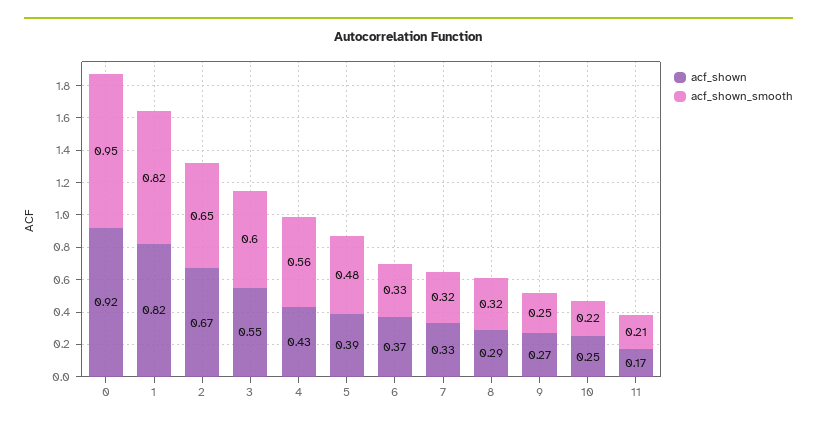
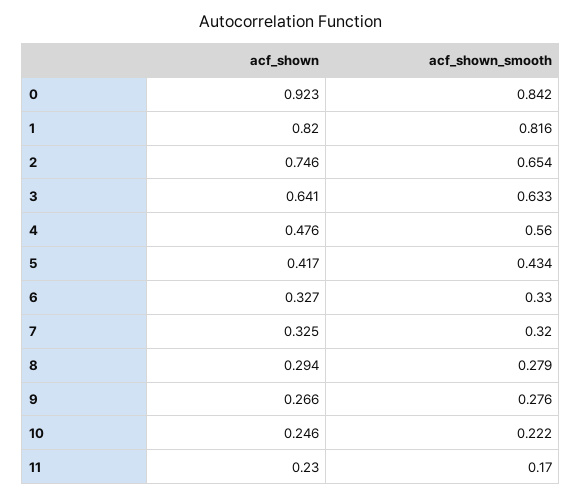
  {
    "acf_shown": {
      "0": 0.923,
      "1": 0.82,
-     "2": 0.67,
+     "2": 0.746,
-     "3": 0.55,
+     "3": 0.641,
-     "4": 0.43,
+     "4": 0.476,
-     "5": 0.39,
+     "5": 0.417,
-     "6": 0.37,
+     "6": 0.327,
      "7": 0.325,
      "8": 0.294,
      "9": 0.266,
      "10": 0.246,
-     "11": 0.17
+     "11": 0.23
    },
    "acf_shown_smooth": {
-     "0": 0.95,
+     "0": 0.842,
      "1": 0.816,
      "2": 0.654,
-     "3": 0.6,
+     "3": 0.633,
      "4": 0.56,
-     "5": 0.48,
+     "5": 0.434,
      "6": 0.33,
      "7": 0.32,
-     "8": 0.32,
+     "8": 0.279,
-     "9": 0.25,
+     "9": 0.276,
      "10": 0.222,
-     "11": 0.21
+     "11": 0.17
    }
  }

